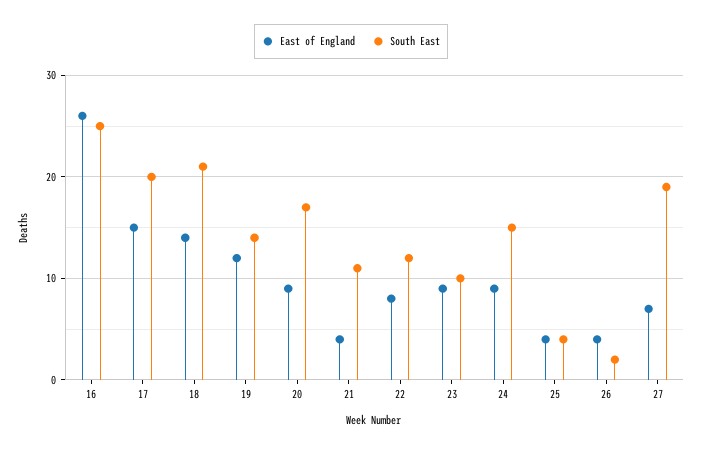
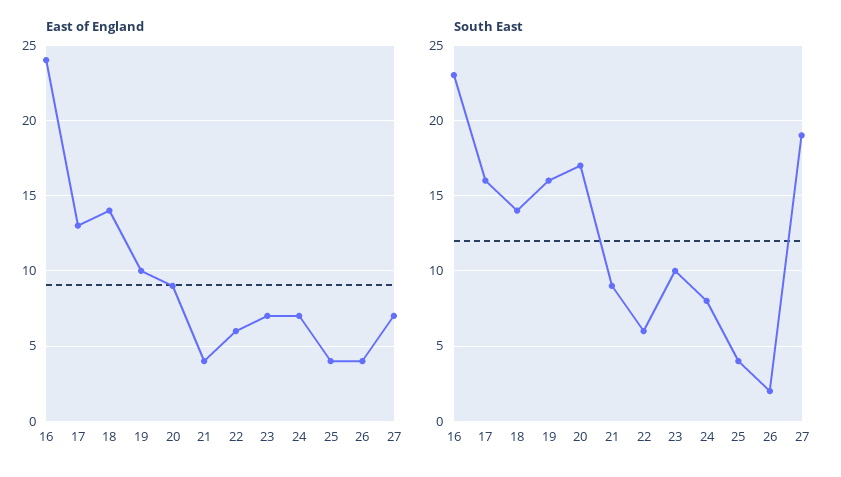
  {
    "East of England": {
-     "16": 26,
+     "16": 24,
-     "17": 15,
+     "17": 13,
      "18": 14,
-     "19": 12,
+     "19": 10,
      "20": 9,
      "21": 4,
-     "22": 8,
+     "22": 6,
-     "23": 9,
+     "23": 7,
-     "24": 9,
+     "24": 7,
      "25": 4,
      "26": 4,
      "27": 7
    },
    "South East": {
-     "16": 25,
+     "16": 23,
-     "17": 20,
+     "17": 16,
-     "18": 21,
+     "18": 14,
-     "19": 14,
+     "19": 16,
      "20": 17,
-     "21": 11,
+     "21": 9,
-     "22": 12,
+     "22": 6,
      "23": 10,
-     "24": 15,
+     "24": 8,
      "25": 4,
      "26": 2,
      "27": 19
    }
  }

